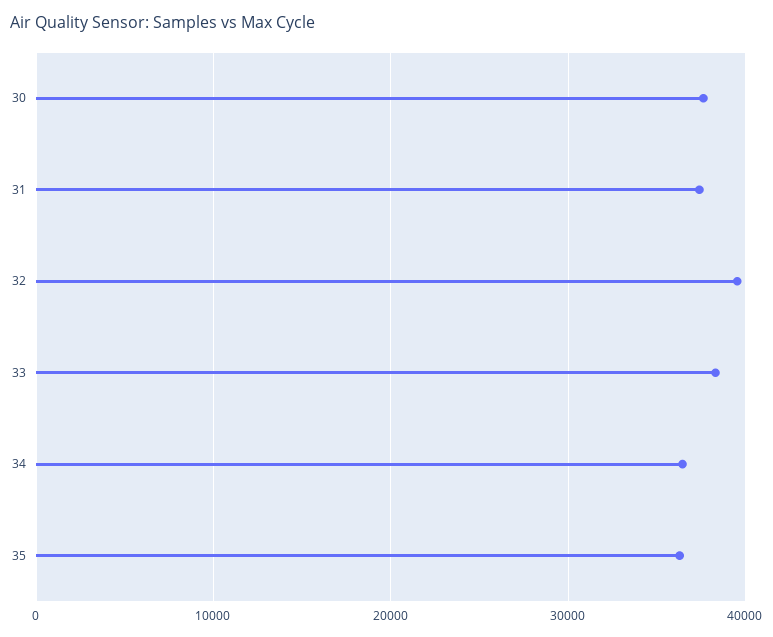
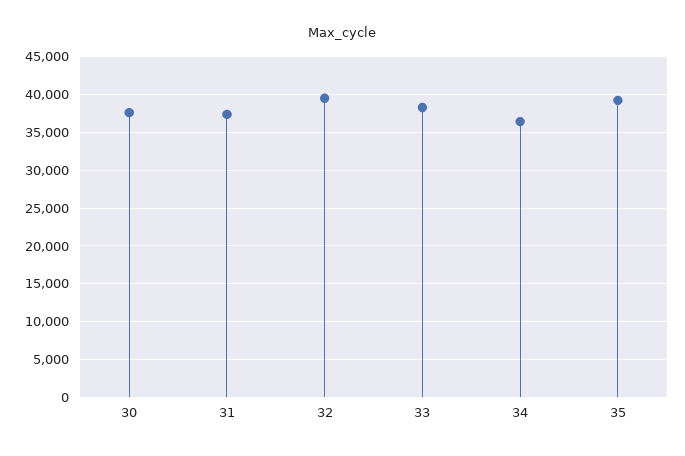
  {
    "30": 38000,
    "31": 37000,
    "32": 40000,
    "33": 38000,
    "34": 36000,
-   "35": 36000
+   "35": 39000
  }

